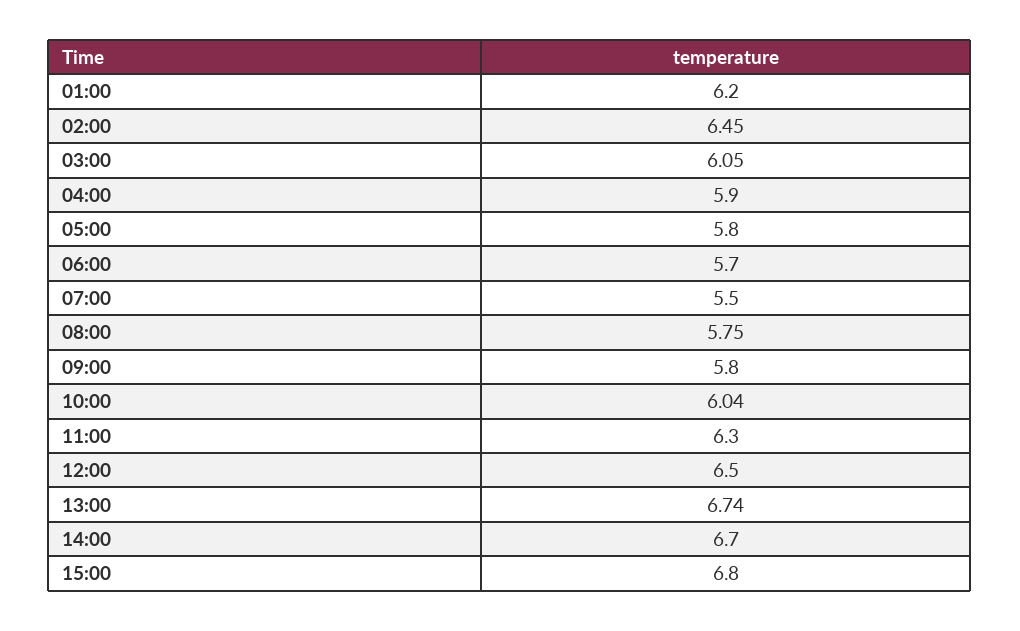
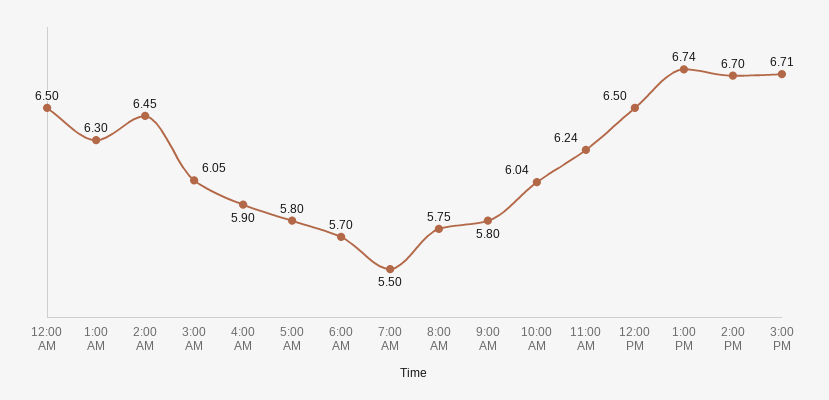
  {
-   "01:00": 6.2,
+   "01:00": 6.3,
    "02:00": 6.45,
    "03:00": 6.05,
    "04:00": 5.9,
    "05:00": 5.8,
    "06:00": 5.7,
    "07:00": 5.5,
    "08:00": 5.75,
    "09:00": 5.8,
    "10:00": 6.04,
-   "11:00": 6.3,
+   "11:00": 6.24,
    "12:00": 6.5,
    "13:00": 6.74,
    "14:00": 6.7,
-   "15:00": 6.8
+   "15:00": 6.71,
+   "12:00 AM": 6.5
  }

